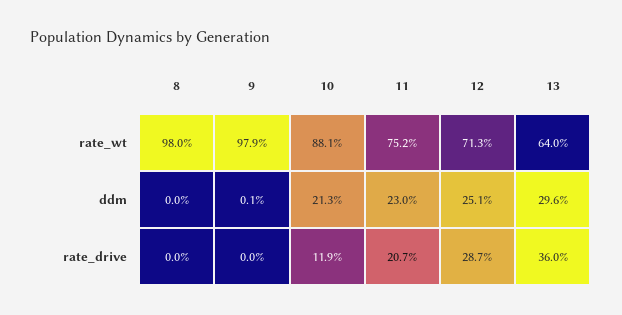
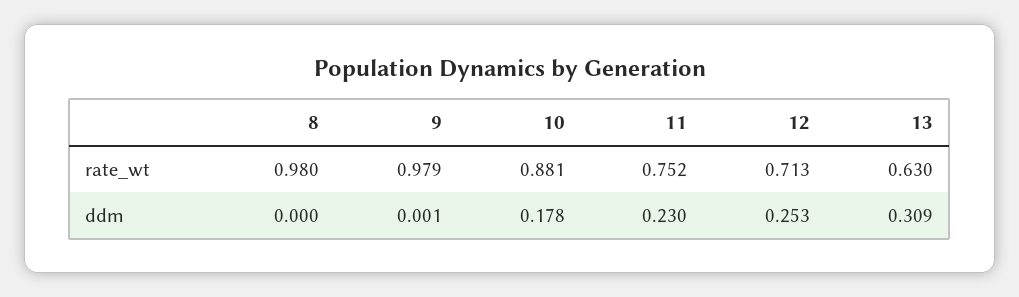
  {
    "8": {
      "rate_wt": 0.98,
-     "ddm": 0,
+     "ddm": 0
-     "rate_drive": 0
    },
    "9": {
      "rate_wt": 0.979,
-     "ddm": 0.001,
+     "ddm": 0.001
-     "rate_drive": 0
    },
    "10": {
      "rate_wt": 0.881,
-     "ddm": 0.213,
+     "ddm": 0.178
-     "rate_drive": 0.119
    },
    "11": {
      "rate_wt": 0.752,
-     "ddm": 0.23,
+     "ddm": 0.23
-     "rate_drive": 0.207
    },
    "12": {
      "rate_wt": 0.713,
-     "ddm": 0.251,
+     "ddm": 0.253
-     "rate_drive": 0.287
    },
    "13": {
-     "rate_wt": 0.64,
+     "rate_wt": 0.63,
-     "ddm": 0.296,
+     "ddm": 0.309
-     "rate_drive": 0.36
    }
  }

